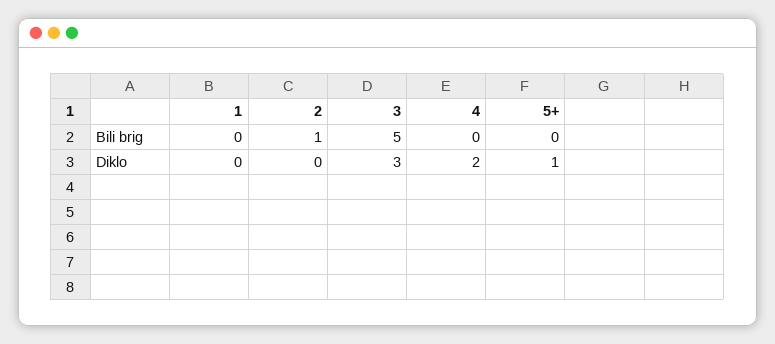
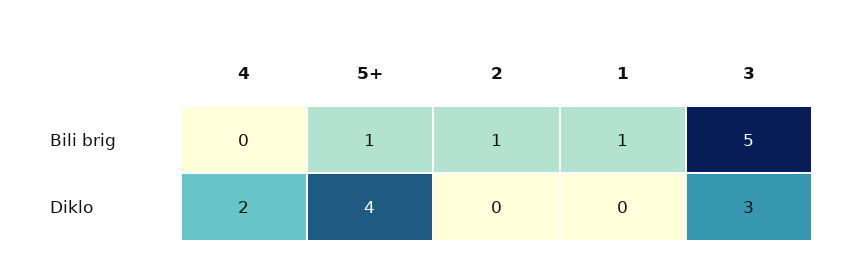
  {
    "1": {
-     "Bili brig": 0,
+     "Bili brig": 1,
      "Diklo": 0
    },
    "2": {
      "Bili brig": 1,
      "Diklo": 0
    },
    "3": {
      "Bili brig": 5,
      "Diklo": 3
    },
    "4": {
      "Bili brig": 0,
      "Diklo": 2
    },
    "5+": {
-     "Bili brig": 0,
+     "Bili brig": 1,
-     "Diklo": 1
+     "Diklo": 4
    }
  }

